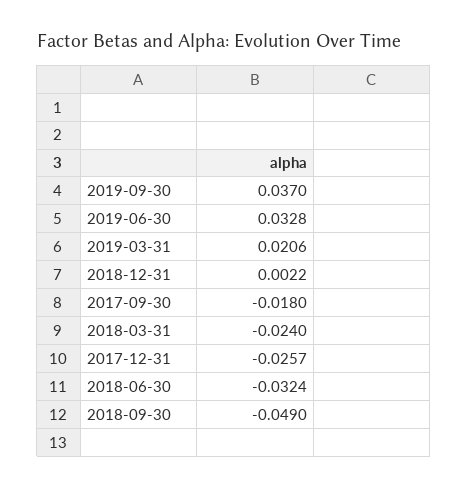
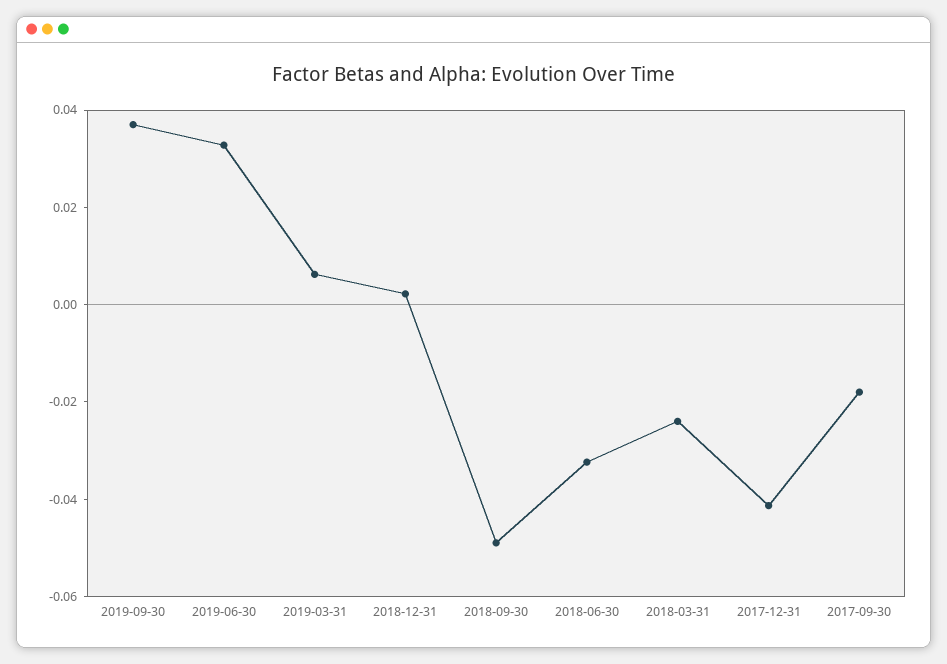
  {
    "2019-09-30": 0.037,
    "2019-06-30": 0.0328,
-   "2019-03-31": 0.0206,
+   "2019-03-31": 0.005,
    "2018-12-31": 0.0022,
    "2017-09-30": -0.018,
    "2018-03-31": -0.024,
-   "2017-12-31": -0.0257,
+   "2017-12-31": -0.04,
    "2018-06-30": -0.0324,
    "2018-09-30": -0.049
  }

